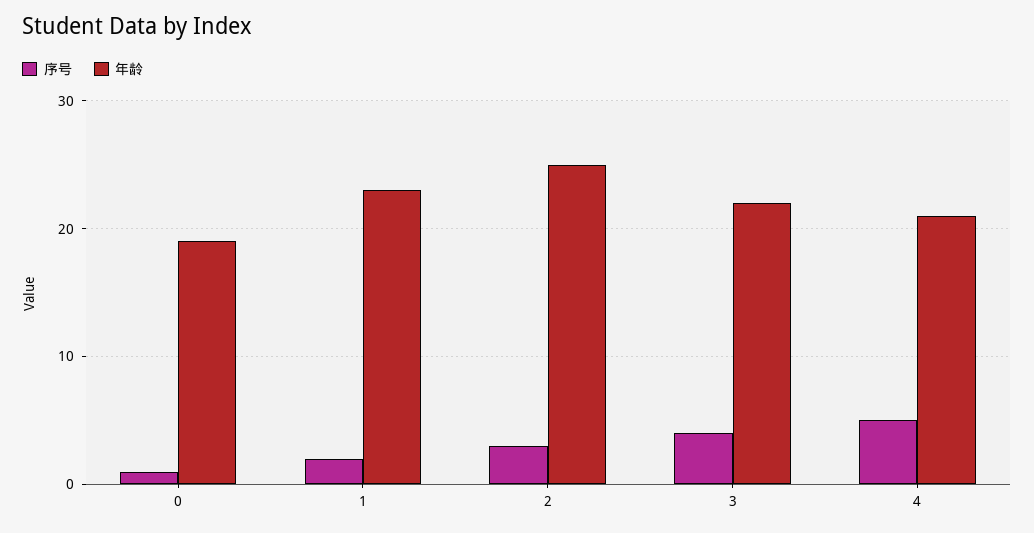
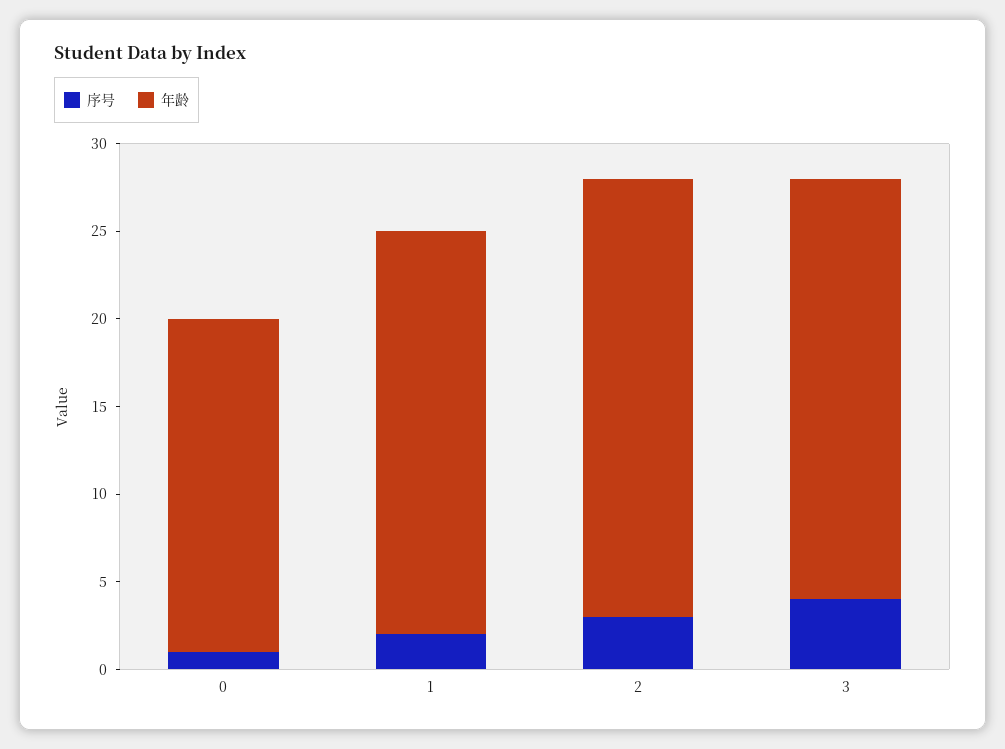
  {
    "序号": {
      "0": 1,
      "1": 2,
      "2": 3,
-     "3": 4,
+     "3": 4
-     "4": 5
    },
    "年龄": {
      "0": 19,
      "1": 23,
      "2": 25,
-     "3": 22,
+     "3": 24
-     "4": 21
    }
  }

